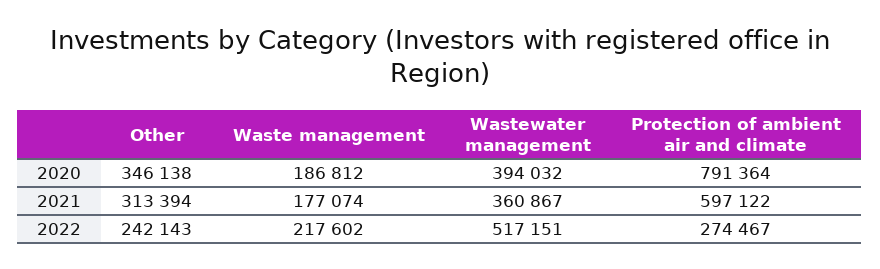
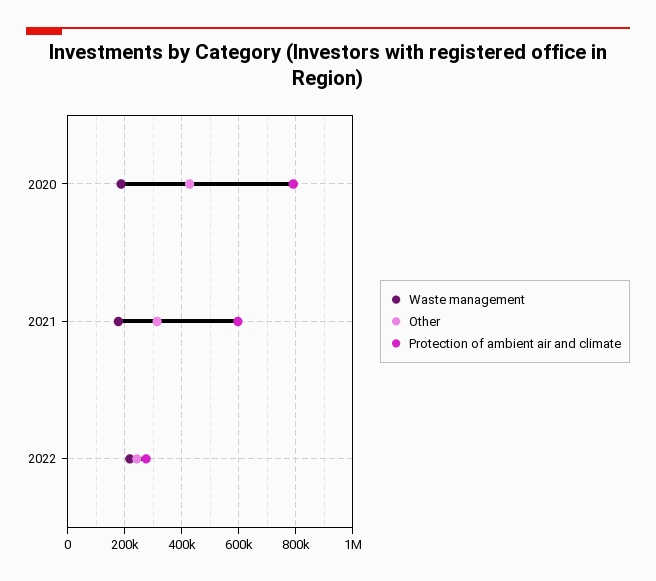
  {
    "Other": {
-     "2020": 346138,
+     "2020": 425000,
      "2021": 313394,
      "2022": 242143
    },
    "Waste management": {
      "2020": 186812,
      "2021": 177074,
      "2022": 217602
    },
-   "Wastewater management": {
-     "2020": 394032,
-     "2021": 360867,
-     "2022": 517151
-   },
    "Protection of ambient air and climate": {
      "2020": 791364,
      "2021": 597122,
      "2022": 274467
    }
  }

